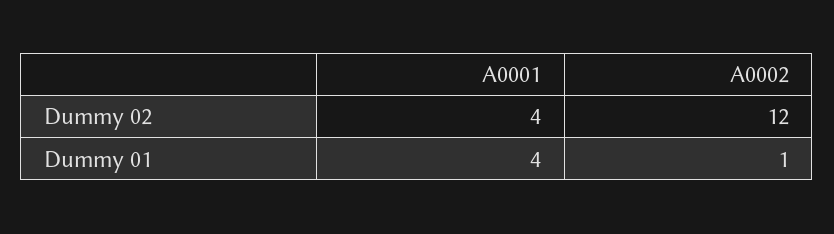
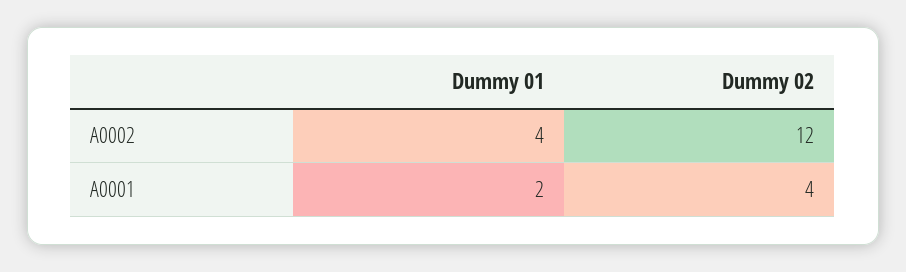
  {
    "A0001": {
      "Dummy 02": 4,
-     "Dummy 01": 4
+     "Dummy 01": 2
    },
    "A0002": {
      "Dummy 02": 12,
-     "Dummy 01": 1
+     "Dummy 01": 4
    }
  }

